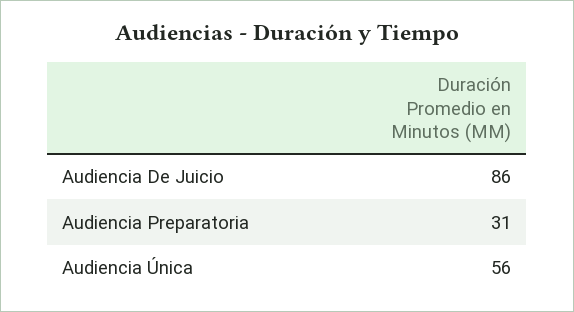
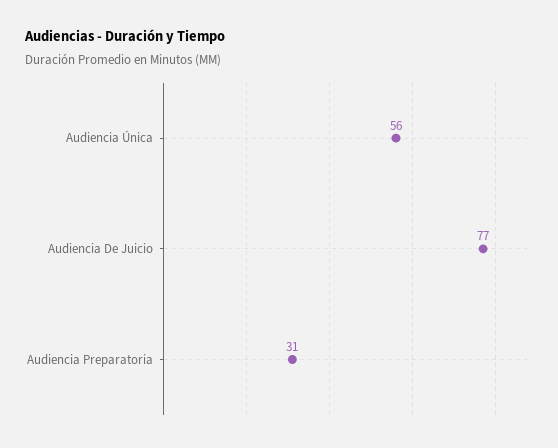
  {
-   "Audiencia De Juicio": 86,
+   "Audiencia De Juicio": 77,
    "Audiencia Preparatoria": 31,
    "Audiencia Única": 56
  }

